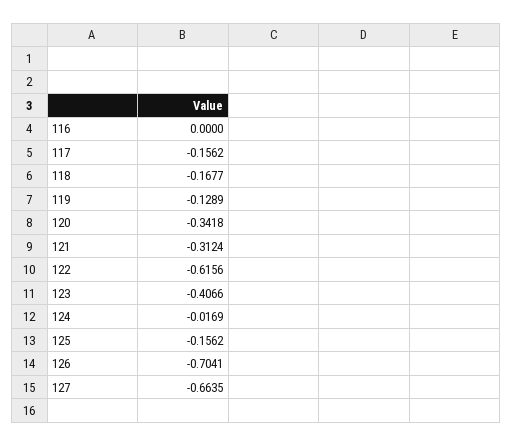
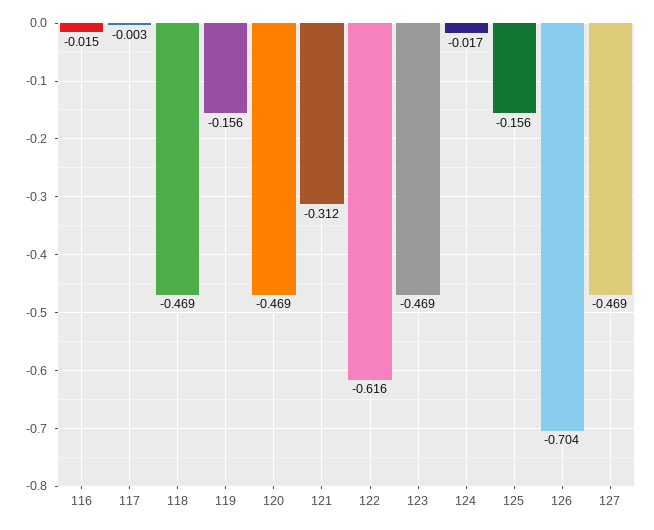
  {
-   "116": 0,
+   "116": -0.015,
-   "117": -0.1562,
+   "117": -0.003,
-   "118": -0.1677,
+   "118": -0.469,
-   "119": -0.1289,
+   "119": -0.156,
-   "120": -0.3418,
+   "120": -0.469,
    "121": -0.3124,
    "122": -0.6156,
-   "123": -0.4066,
+   "123": -0.469,
    "124": -0.0169,
    "125": -0.1562,
    "126": -0.7041,
-   "127": -0.6635
+   "127": -0.469
  }

